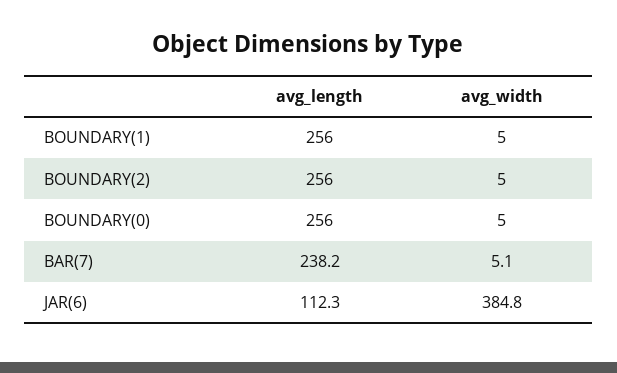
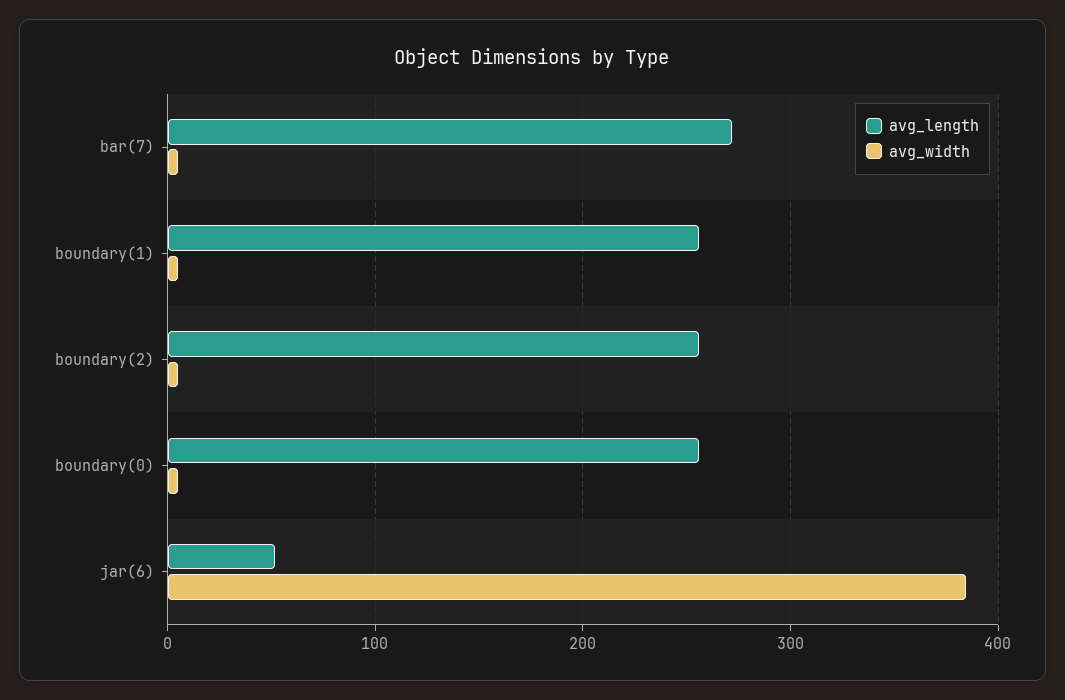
  {
    "avg_length": {
      "BOUNDARY(1)": 256,
      "BOUNDARY(2)": 256,
      "BOUNDARY(0)": 256,
-     "BAR(7)": 238.2,
+     "BAR(7)": 270,
-     "JAR(6)": 112.3
+     "JAR(6)": 50
    },
    "avg_width": {
      "BOUNDARY(1)": 5,
      "BOUNDARY(2)": 5,
      "BOUNDARY(0)": 5,
      "BAR(7)": 5.1,
      "JAR(6)": 384.8
    }
  }

